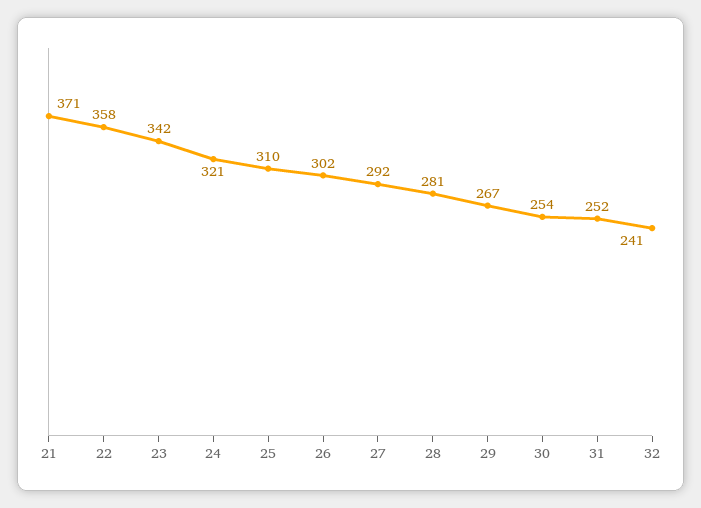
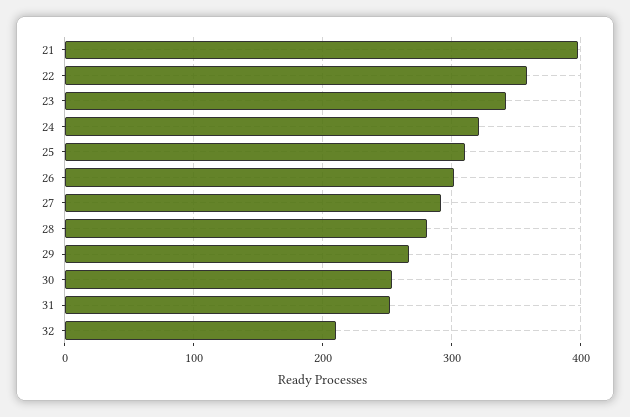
  {
-   "21": 371,
+   "21": 400,
    "22": 358,
    "23": 342,
    "24": 321,
    "25": 310,
    "26": 302,
    "27": 292,
    "28": 281,
    "29": 267,
    "30": 254,
    "31": 252,
-   "32": 241
+   "32": 210
  }

